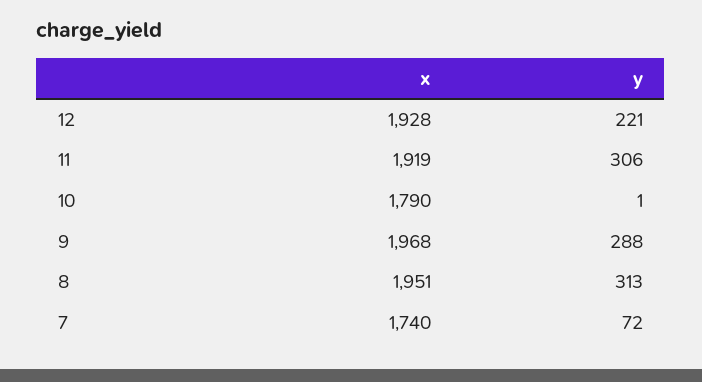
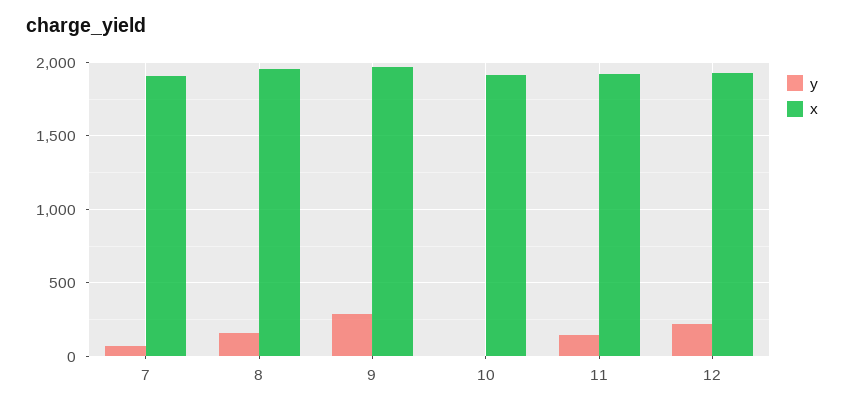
  {
    "x": {
      "12": 1928,
      "11": 1919,
-     "10": 1790,
+     "10": 1900,
      "9": 1968,
      "8": 1951,
-     "7": 1740
+     "7": 1900
    },
    "y": {
      "12": 221,
-     "11": 306,
+     "11": 150,
      "10": 1,
      "9": 288,
-     "8": 313,
+     "8": 150,
      "7": 72
    }
  }

